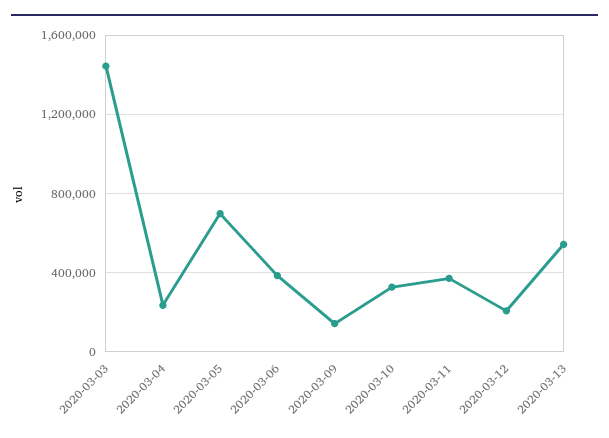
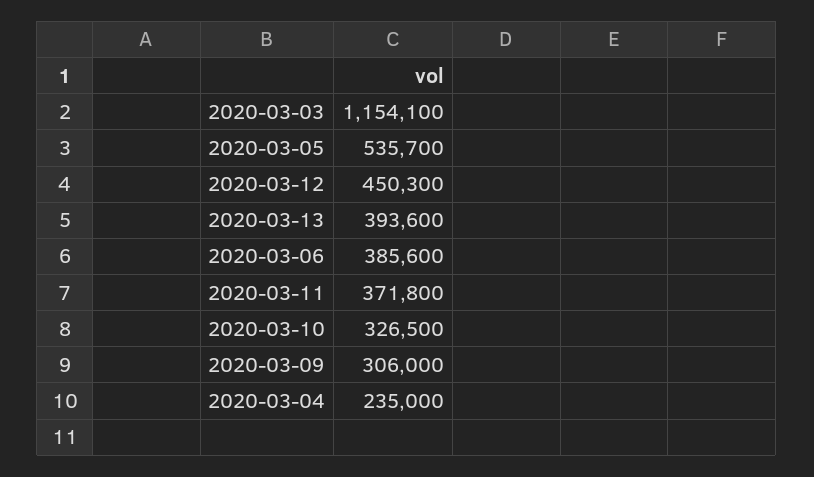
  {
-   "2020-03-03": 1450000,
+   "2020-03-03": 1154100,
    "2020-03-04": 235000,
-   "2020-03-05": 700000,
+   "2020-03-05": 535700,
    "2020-03-06": 385600,
-   "2020-03-09": 150000,
+   "2020-03-09": 306000,
    "2020-03-10": 326500,
    "2020-03-11": 371800,
-   "2020-03-12": 200000,
+   "2020-03-12": 450300,
-   "2020-03-13": 550000
+   "2020-03-13": 393600
  }

